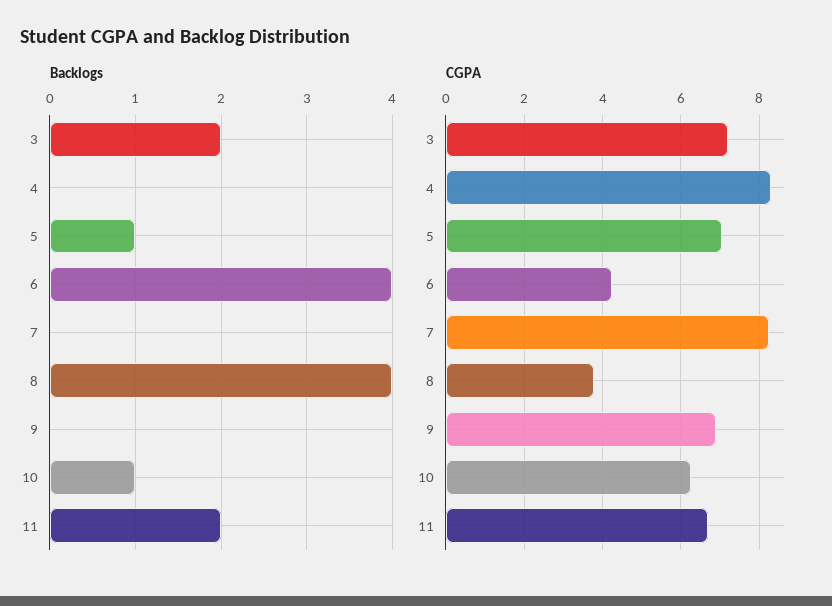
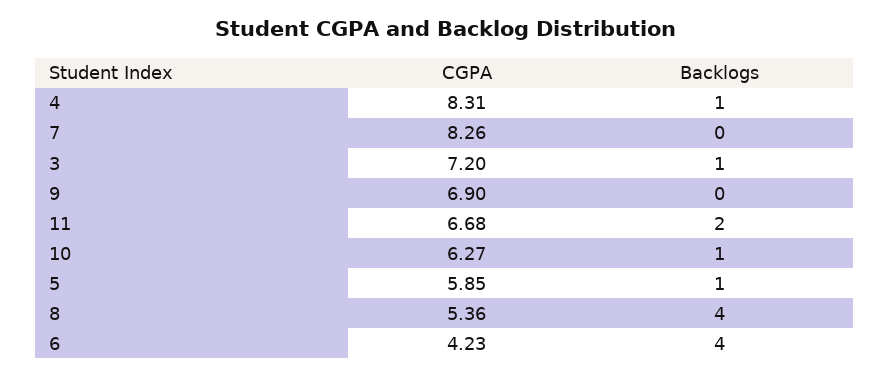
  {
    "Backlogs": {
-     "3": 2,
+     "3": 1,
-     "4": 0,
+     "4": 1,
      "5": 1,
      "6": 4,
      "7": 0,
      "8": 4,
      "9": 0,
      "10": 1,
      "11": 2
    },
    "CGPA": {
      "3": 7.2,
      "4": 8.31,
-     "5": 7,
+     "5": 5.85,
      "6": 4.23,
      "7": 8.26,
-     "8": 3.8,
+     "8": 5.36,
      "9": 6.9,
      "10": 6.27,
      "11": 6.68
    }
  }

